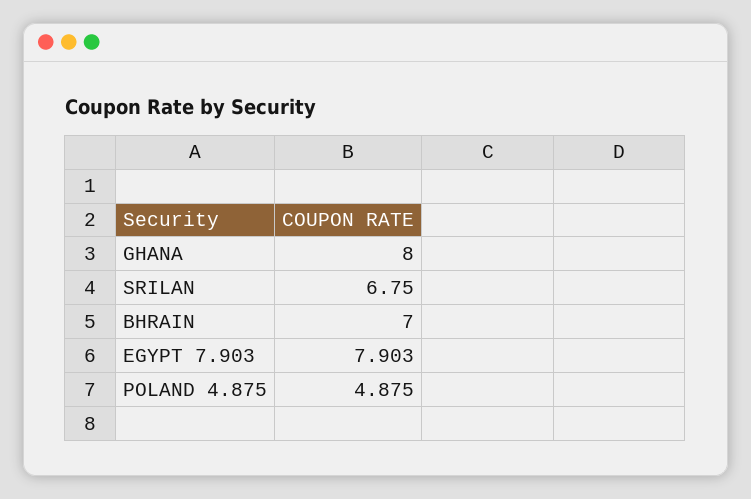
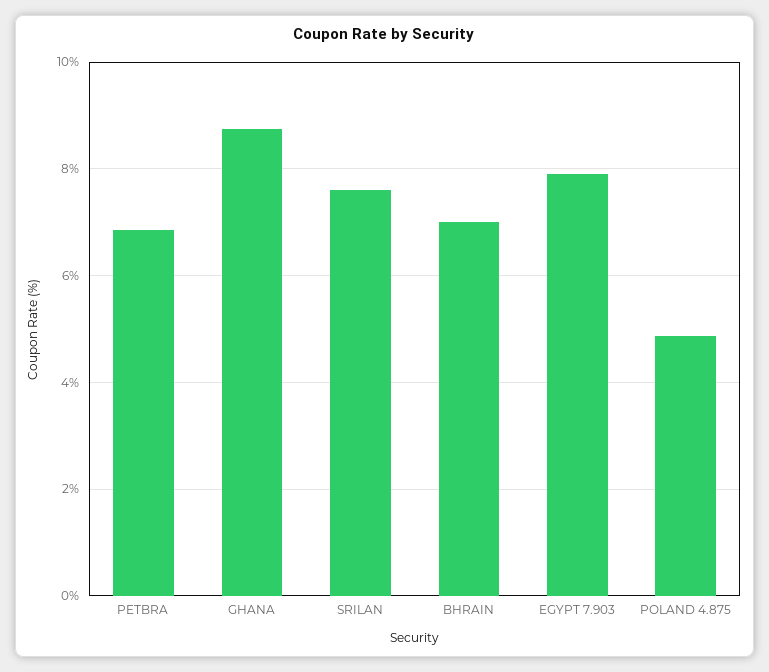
  {
-   "GHANA": 8,
+   "GHANA": 8.8,
-   "SRILAN": 6.75,
+   "SRILAN": 7.6,
    "BHRAIN": 7,
    "EGYPT 7.903": 7.903,
-   "POLAND 4.875": 4.875
+   "POLAND 4.875": 4.875,
+   "PETBRA": 6.8
  }

